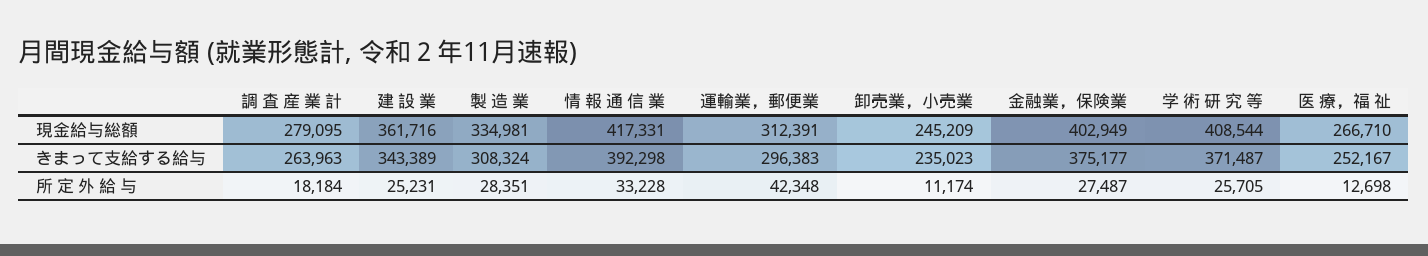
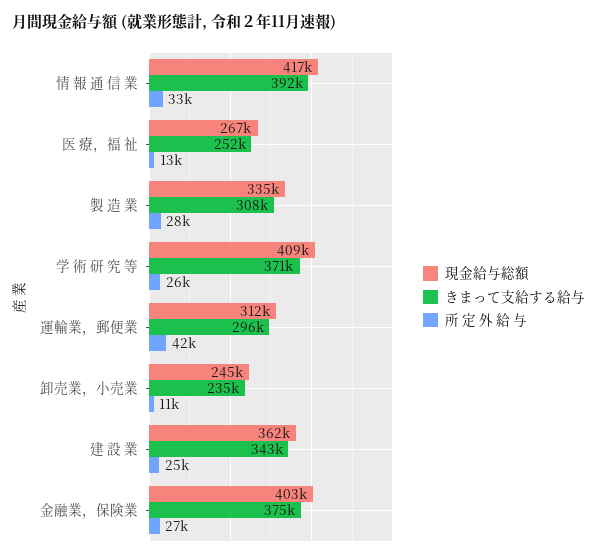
  {
    "現金給与総額": {
-     "調 査 産 業 計": 279095,
      "建 設 業": 361716,
      "製 造 業": 334981,
      "情 報 通 信 業": 417331,
      "運輸業，郵便業": 312391,
      "卸売業，小売業": 245209,
      "金融業，保険業": 402949,
      "学 術 研 究 等": 408544,
      "医 療，福 祉": 266710
    },
    "きまって支給する給与": {
-     "調 査 産 業 計": 263963,
      "建 設 業": 343389,
      "製 造 業": 308324,
      "情 報 通 信 業": 392298,
      "運輸業，郵便業": 296383,
      "卸売業，小売業": 235023,
      "金融業，保険業": 375177,
      "学 術 研 究 等": 371487,
      "医 療，福 祉": 252167
    },
    "所 定 外 給 与": {
-     "調 査 産 業 計": 18184,
      "建 設 業": 25231,
      "製 造 業": 28351,
      "情 報 通 信 業": 33228,
      "運輸業，郵便業": 42348,
      "卸売業，小売業": 11174,
      "金融業，保険業": 27487,
      "学 術 研 究 等": 25705,
      "医 療，福 祉": 12698
    }
  }

